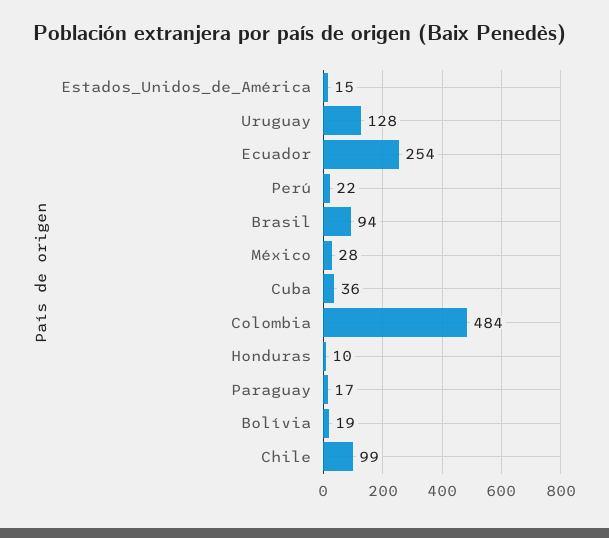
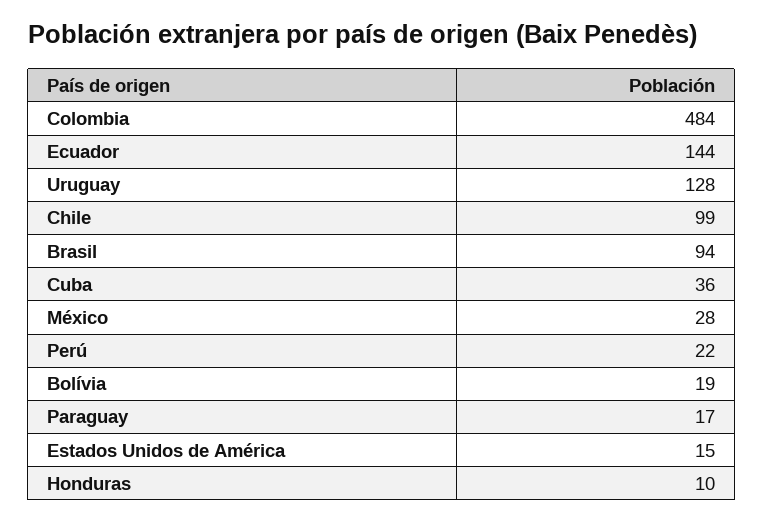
  {
    "Estados_Unidos_de_América": 15,
    "Uruguay": 128,
-   "Ecuador": 254,
+   "Ecuador": 144,
    "Perú": 22,
    "Brasil": 94,
    "México": 28,
    "Cuba": 36,
    "Colombia": 484,
    "Honduras": 10,
    "Paraguay": 17,
    "Bolívia": 19,
    "Chile": 99
  }

